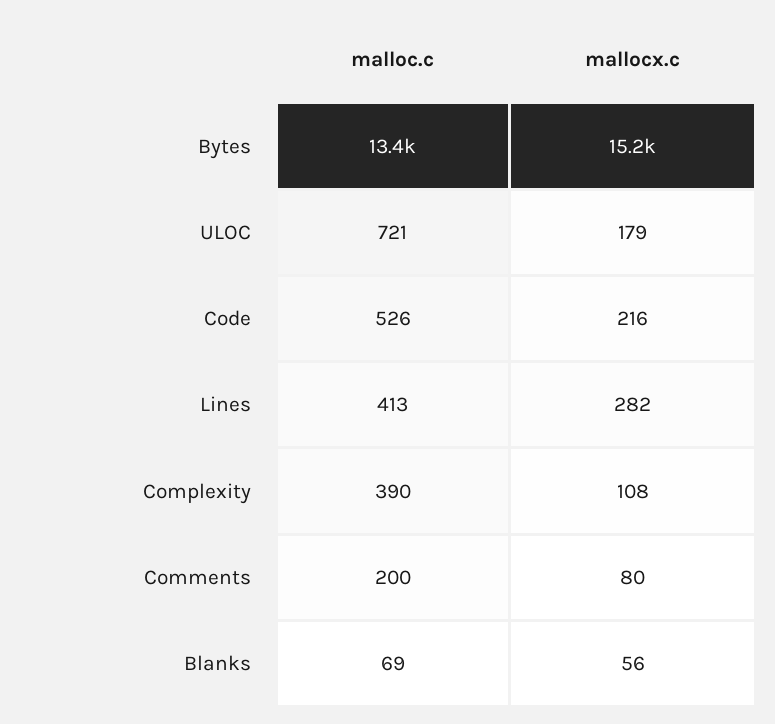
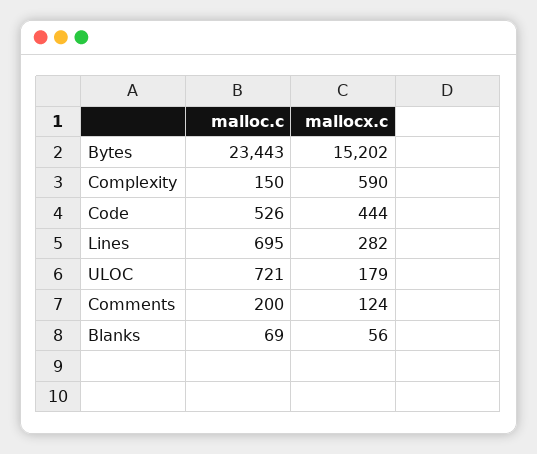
  {
    "malloc.c": {
-     "Bytes": 13400,
+     "Bytes": 23443,
      "ULOC": 721,
      "Code": 526,
-     "Lines": 413,
+     "Lines": 695,
-     "Complexity": 390,
+     "Complexity": 150,
      "Comments": 200,
      "Blanks": 69
    },
    "mallocx.c": {
      "Bytes": 15202,
      "ULOC": 179,
-     "Code": 216,
+     "Code": 444,
      "Lines": 282,
-     "Complexity": 108,
+     "Complexity": 590,
-     "Comments": 80,
+     "Comments": 124,
      "Blanks": 56
    }
  }

